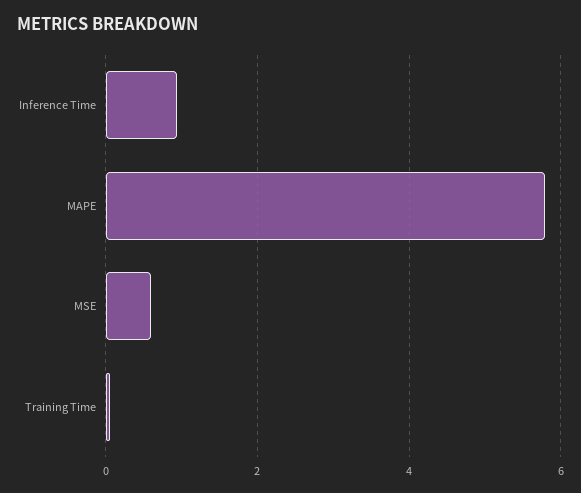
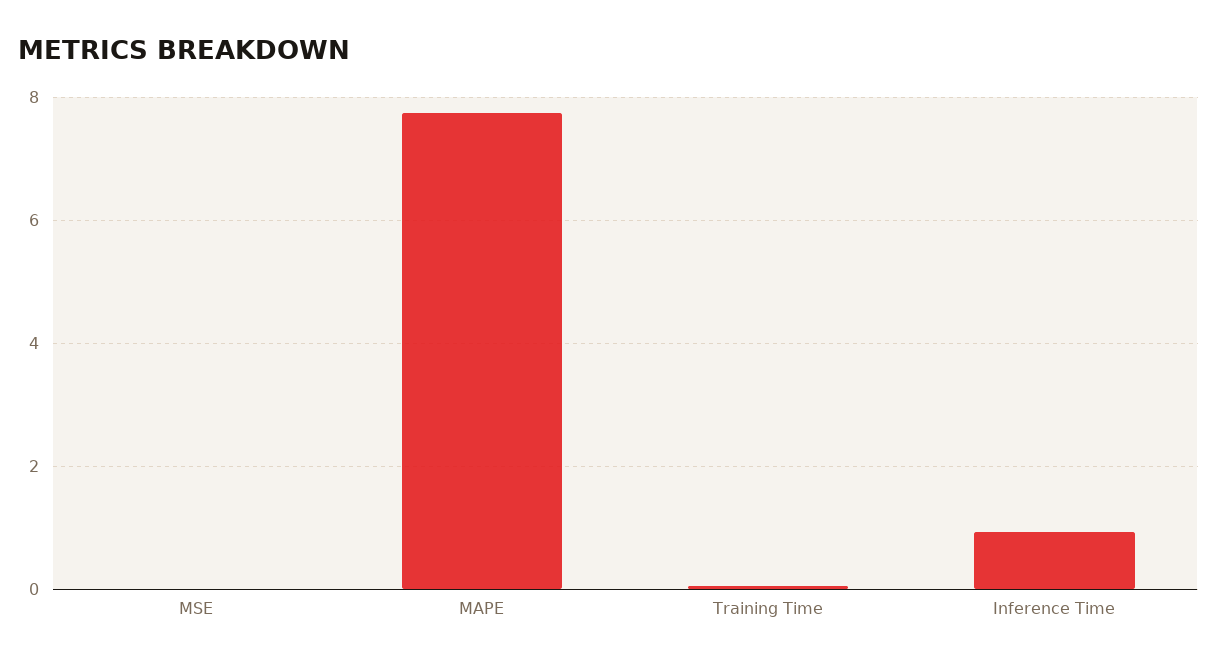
  {
    "Inference Time": 1,
-   "MAPE": 5.8,
+   "MAPE": 7.8,
-   "MSE": 0.6,
+   "MSE": 0,
    "Training Time": 0
  }

